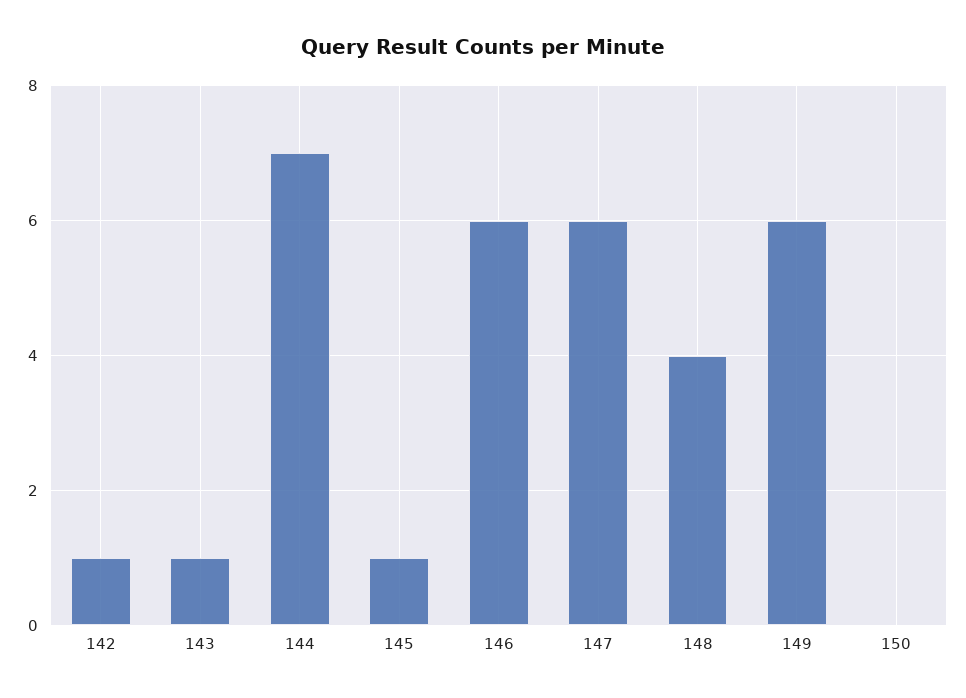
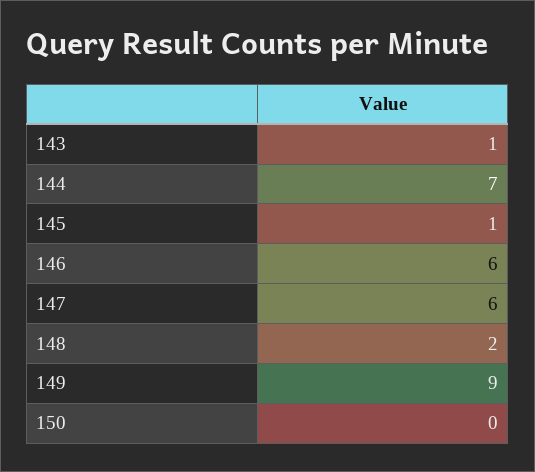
  {
-   "142": 1,
    "143": 1,
    "144": 7,
    "145": 1,
    "146": 6,
    "147": 6,
-   "148": 4,
+   "148": 2,
-   "149": 6,
+   "149": 9,
    "150": 0
  }

